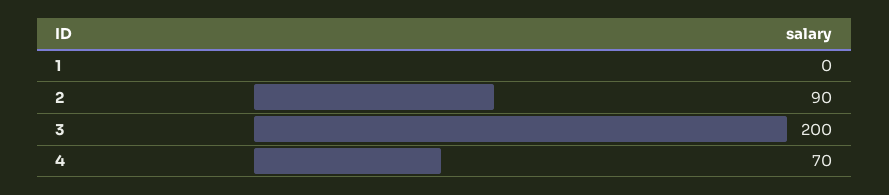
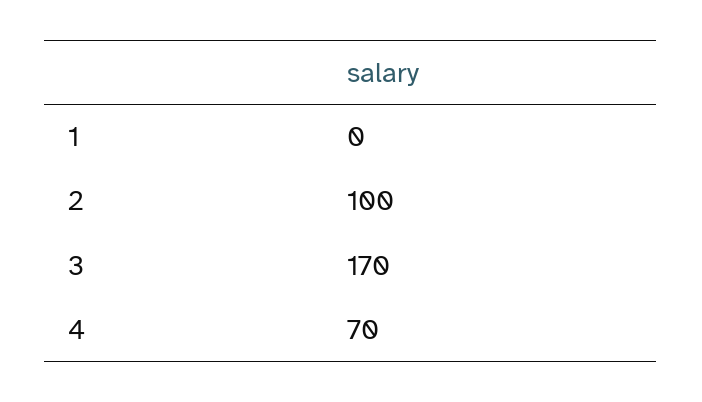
  {
    "1": 0,
-   "2": 90,
+   "2": 100,
-   "3": 200,
+   "3": 170,
    "4": 70
  }

